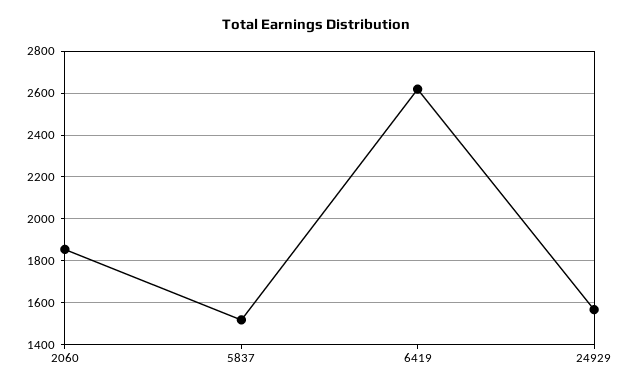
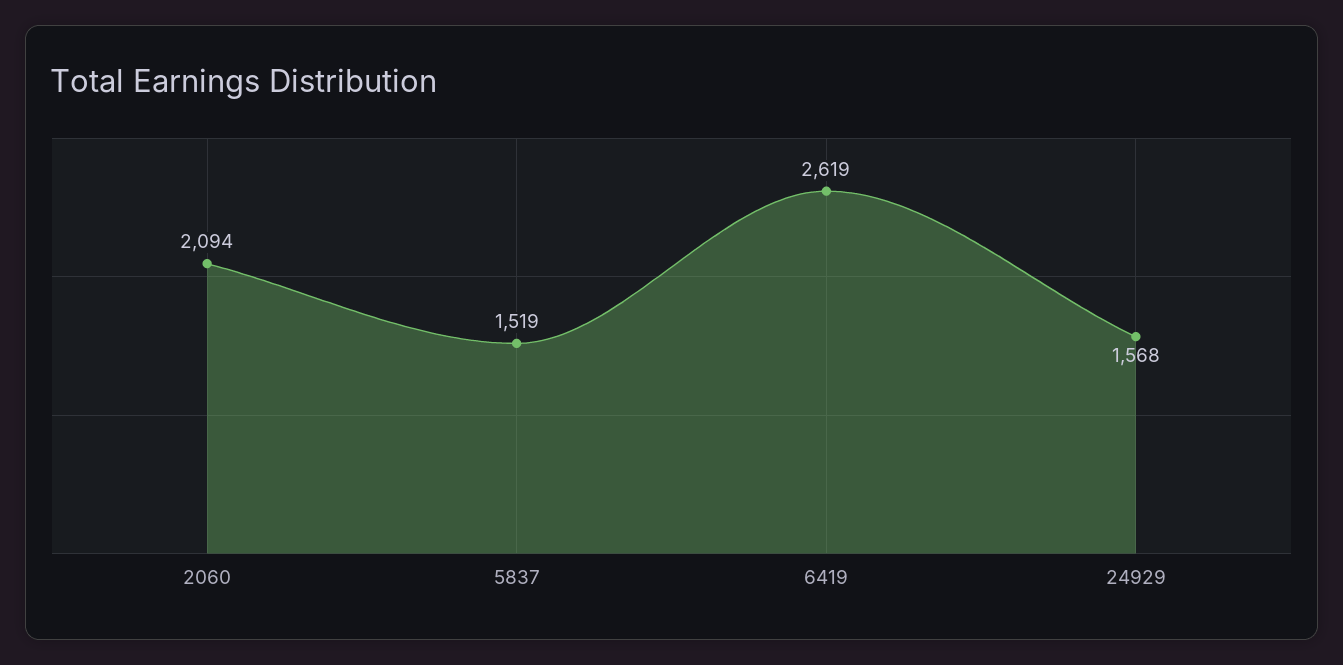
  {
-   "2060": 1850,
+   "2060": 2094,
    "5837": 1519,
    "6419": 2619,
    "24929": 1568
  }

